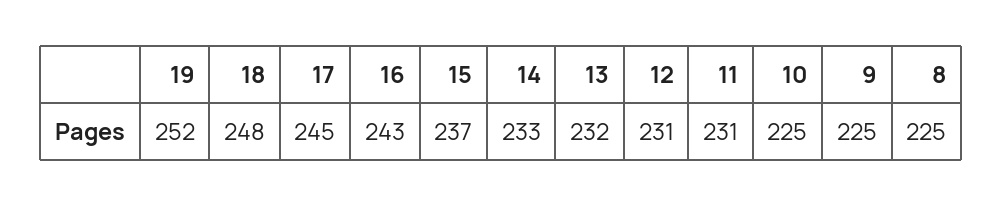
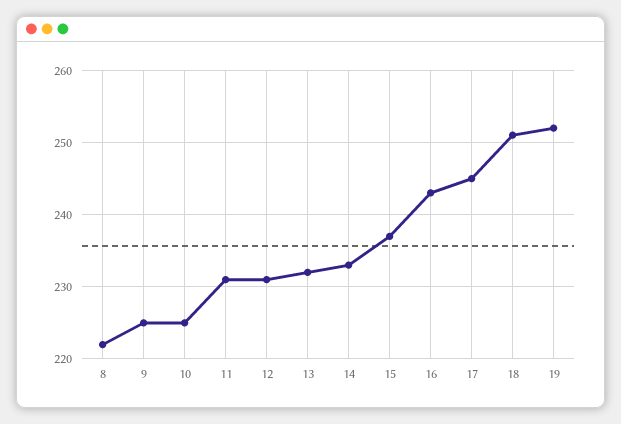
  {
    "19": 252,
-   "18": 248,
+   "18": 251,
    "17": 245,
    "16": 243,
    "15": 237,
    "14": 233,
    "13": 232,
    "12": 231,
    "11": 231,
    "10": 225,
    "9": 225,
-   "8": 225
+   "8": 222
  }

